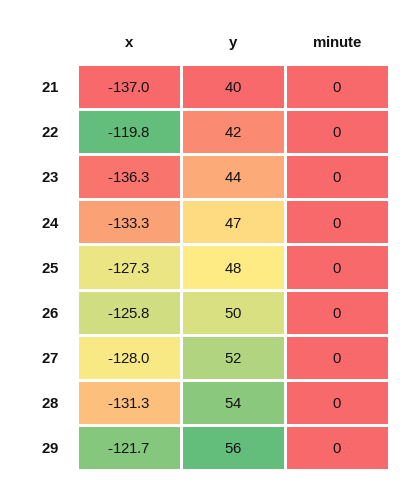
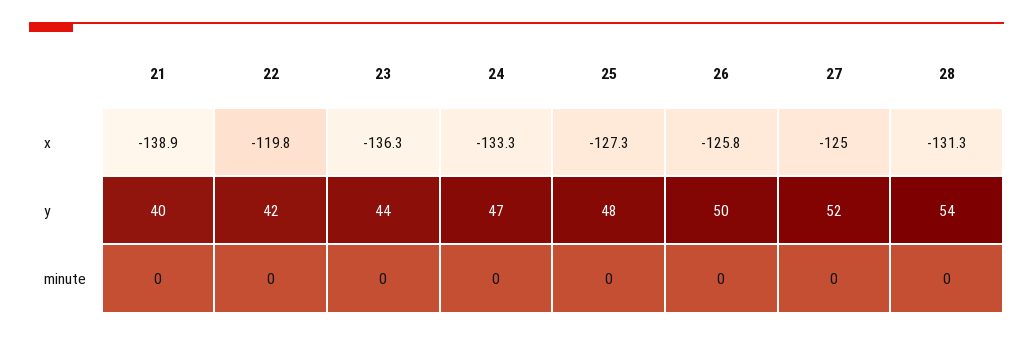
  {
    "x": {
-     "21": -137,
+     "21": -138.9,
      "22": -119.8,
      "23": -136.3,
      "24": -133.3,
      "25": -127.3,
      "26": -125.8,
-     "27": -128,
+     "27": -125,
-     "28": -131.3,
+     "28": -131.3
-     "29": -121.7
    },
    "y": {
      "21": 40,
      "22": 42,
      "23": 44,
      "24": 47,
      "25": 48,
      "26": 50,
      "27": 52,
-     "28": 54,
+     "28": 54
-     "29": 56
    },
    "minute": {
      "21": 0,
      "22": 0,
      "23": 0,
      "24": 0,
      "25": 0,
      "26": 0,
      "27": 0,
-     "28": 0,
+     "28": 0
-     "29": 0
    }
  }

